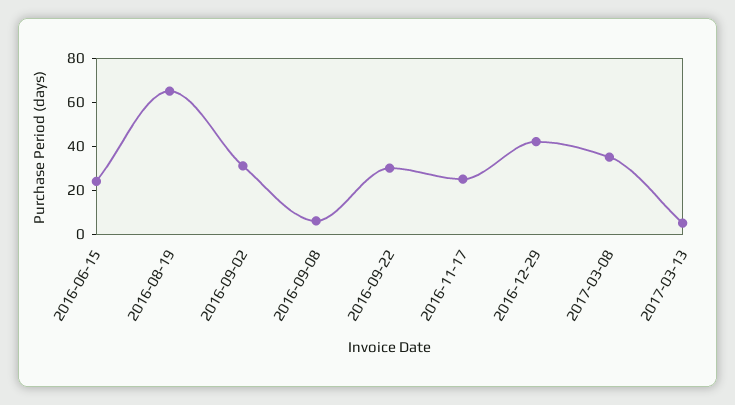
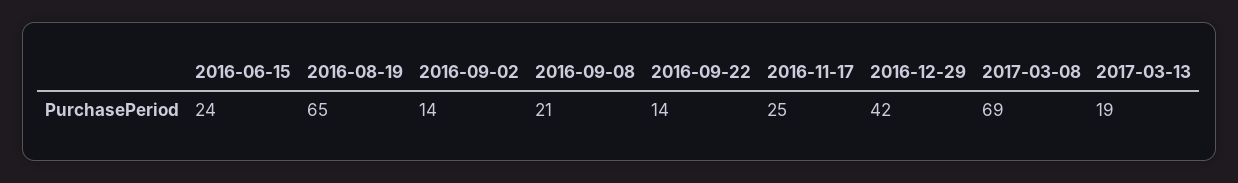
  {
    "2016-06-15": 24,
    "2016-08-19": 65,
-   "2016-09-02": 30,
+   "2016-09-02": 14,
-   "2016-09-08": 5,
+   "2016-09-08": 21,
-   "2016-09-22": 30,
+   "2016-09-22": 14,
    "2016-11-17": 25,
    "2016-12-29": 42,
-   "2017-03-08": 35,
+   "2017-03-08": 69,
-   "2017-03-13": 5
+   "2017-03-13": 19
  }

